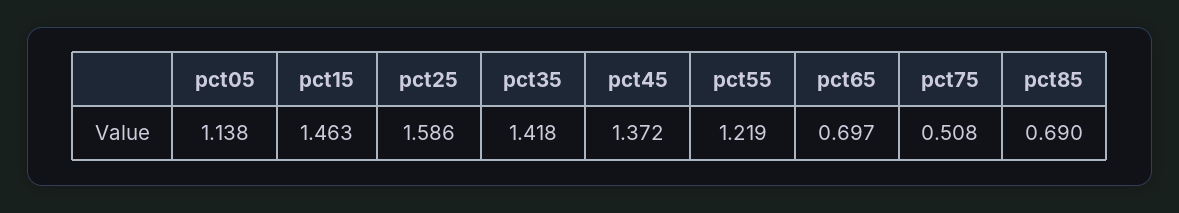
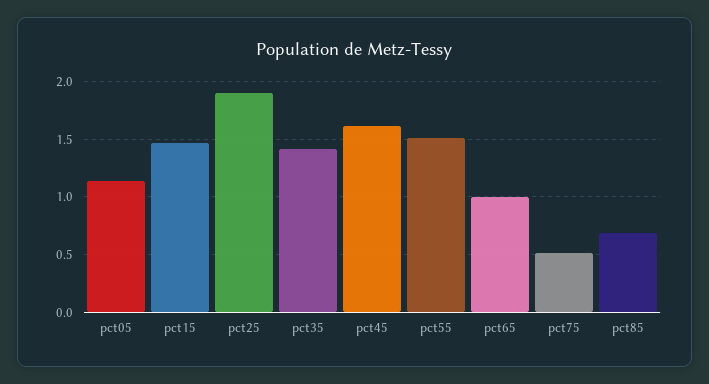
  {
    "pct05": 1.138,
    "pct15": 1.463,
-   "pct25": 1.586,
+   "pct25": 1.9,
    "pct35": 1.418,
-   "pct45": 1.372,
+   "pct45": 1.6,
-   "pct55": 1.219,
+   "pct55": 1.5,
-   "pct65": 0.697,
+   "pct65": 1,
    "pct75": 0.508,
    "pct85": 0.69
  }

